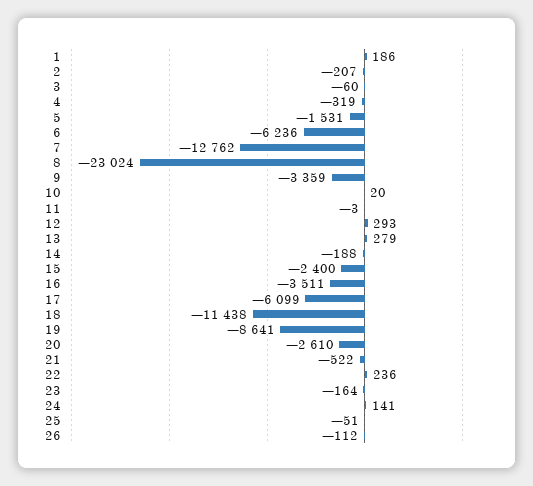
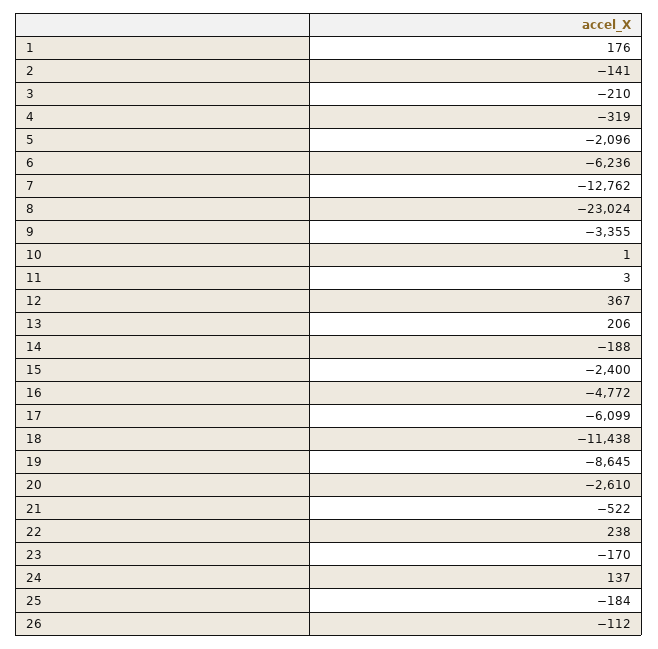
  {
-   "1": 186,
+   "1": 176,
-   "2": -207,
+   "2": -141,
-   "3": -60,
+   "3": -210,
    "4": -319,
-   "5": -1531,
+   "5": -2096,
    "6": -6236,
    "7": -12762,
    "8": -23024,
-   "9": -3359,
+   "9": -3355,
-   "10": 20,
+   "10": 1,
-   "11": -3,
+   "11": 3,
-   "12": 293,
+   "12": 367,
-   "13": 279,
+   "13": 206,
    "14": -188,
    "15": -2400,
-   "16": -3511,
+   "16": -4772,
    "17": -6099,
    "18": -11438,
-   "19": -8641,
+   "19": -8645,
    "20": -2610,
    "21": -522,
-   "22": 236,
+   "22": 238,
-   "23": -164,
+   "23": -170,
-   "24": 141,
+   "24": 137,
-   "25": -51,
+   "25": -184,
    "26": -112
  }

